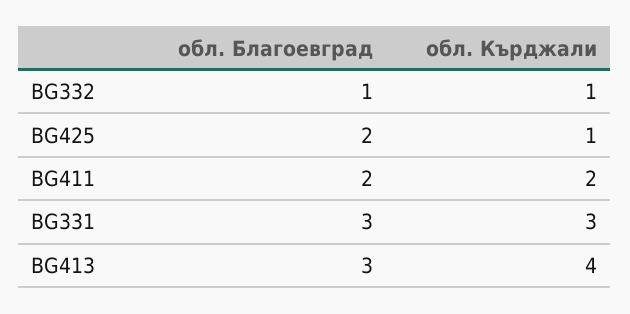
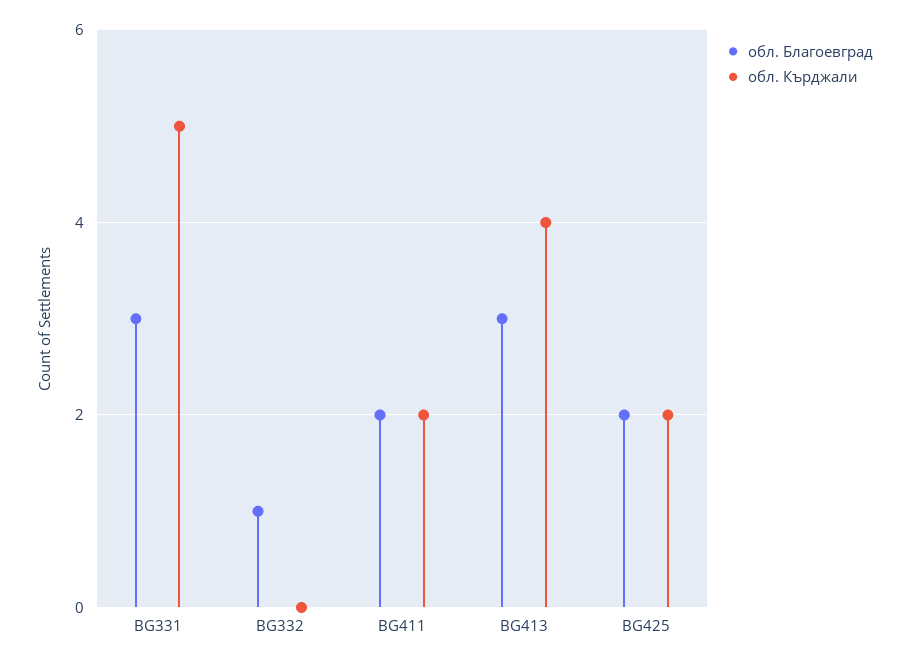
  {
    "обл. Благоевград": {
      "BG332": 1,
      "BG425": 2,
      "BG411": 2,
      "BG331": 3,
      "BG413": 3
    },
    "обл. Кърджали": {
-     "BG332": 1,
+     "BG332": 0,
-     "BG425": 1,
+     "BG425": 2,
      "BG411": 2,
-     "BG331": 3,
+     "BG331": 5,
      "BG413": 4
    }
  }

